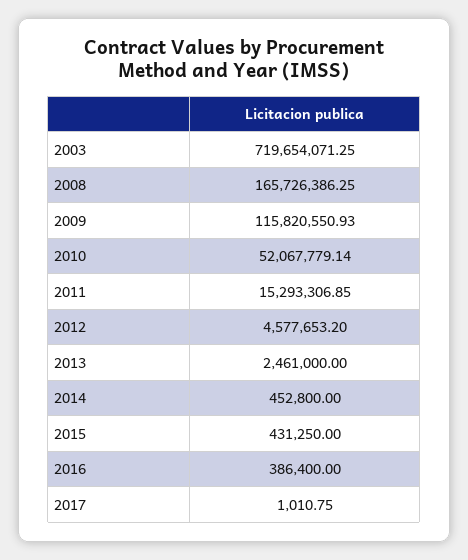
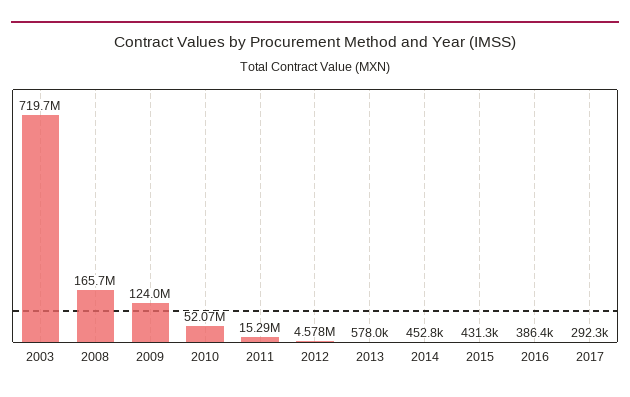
  {
    "2003": 719654071.25,
    "2008": 165726386.25,
-   "2009": 115820550.93,
+   "2009": 124000000,
    "2010": 52067779.14,
    "2011": 15293306.85,
    "2012": 4577653.2,
-   "2013": 2461000,
+   "2013": 578000,
    "2014": 452800,
    "2015": 431250,
    "2016": 386400,
-   "2017": 1010.75
+   "2017": 292300
  }

